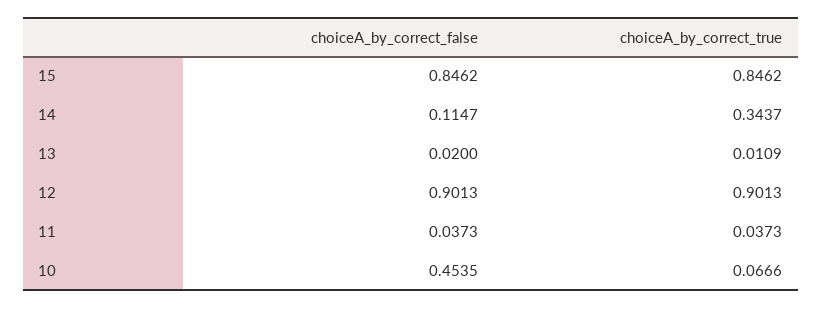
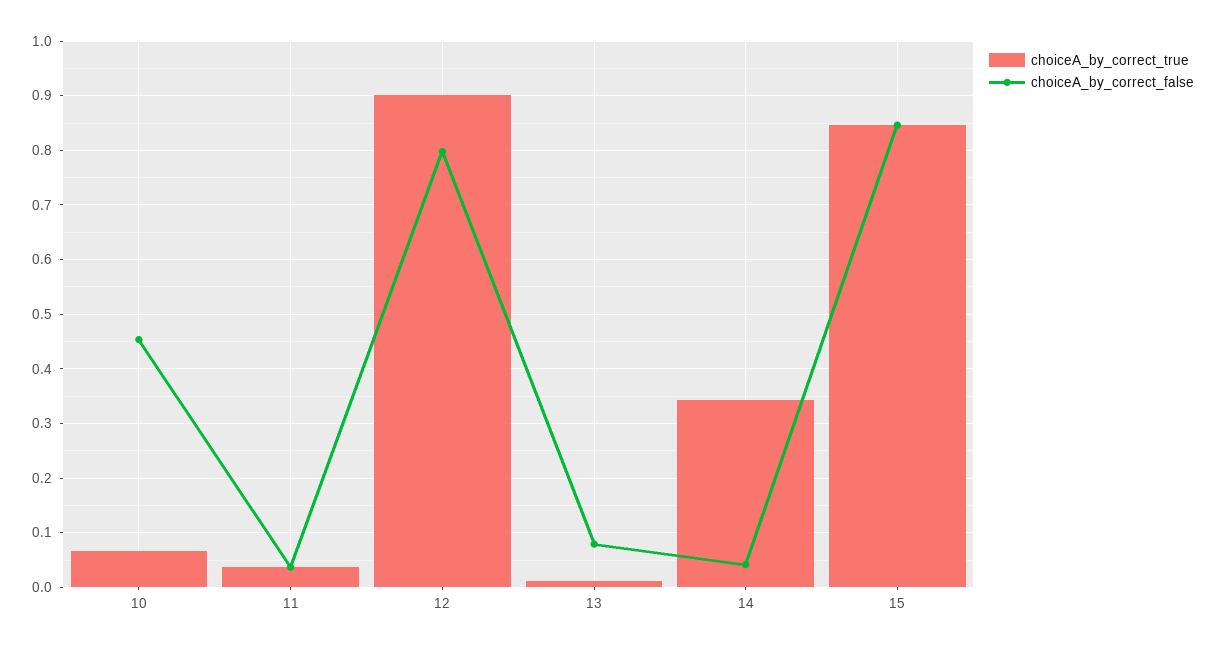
  {
    "choiceA_by_correct_false": {
      "15": 0.8462,
-     "14": 0.1147,
+     "14": 0.04,
-     "13": 0.02,
+     "13": 0.08,
-     "12": 0.9013,
+     "12": 0.8,
      "11": 0.0373,
      "10": 0.4535
    },
    "choiceA_by_correct_true": {
      "15": 0.8462,
      "14": 0.3437,
      "13": 0.0109,
      "12": 0.9013,
      "11": 0.0373,
      "10": 0.0666
    }
  }

